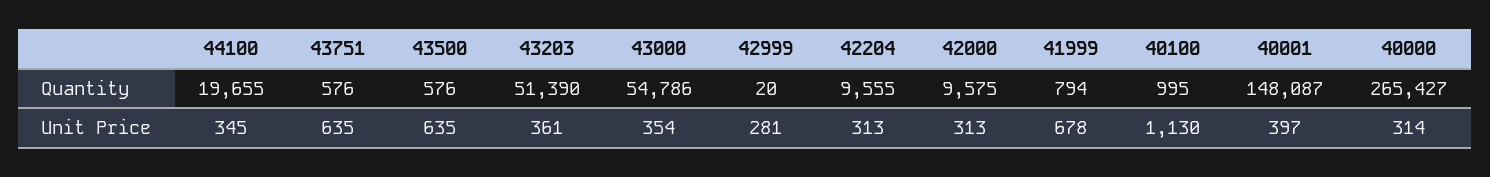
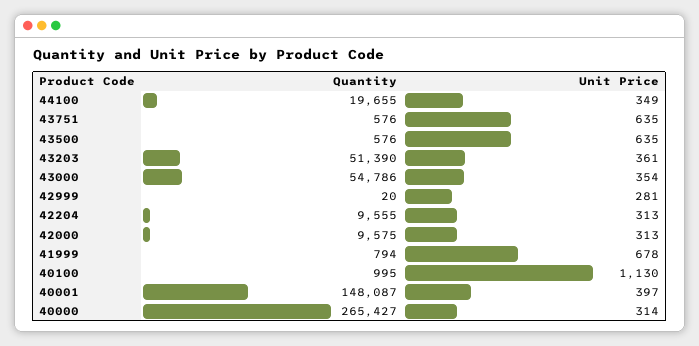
  {
    "44100": {
      "Quantity": 19655,
-     "Unit Price": 345
+     "Unit Price": 349
    },
    "43751": {
      "Quantity": 576,
      "Unit Price": 635
    },
    "43500": {
      "Quantity": 576,
      "Unit Price": 635
    },
    "43203": {
      "Quantity": 51390,
      "Unit Price": 361
    },
    "43000": {
      "Quantity": 54786,
      "Unit Price": 354
    },
    "42999": {
      "Quantity": 20,
      "Unit Price": 281
    },
    "42204": {
      "Quantity": 9555,
      "Unit Price": 313
    },
    "42000": {
      "Quantity": 9575,
      "Unit Price": 313
    },
    "41999": {
      "Quantity": 794,
      "Unit Price": 678
    },
    "40100": {
      "Quantity": 995,
      "Unit Price": 1130
    },
    "40001": {
      "Quantity": 148087,
      "Unit Price": 397
    },
    "40000": {
      "Quantity": 265427,
      "Unit Price": 314
    }
  }

